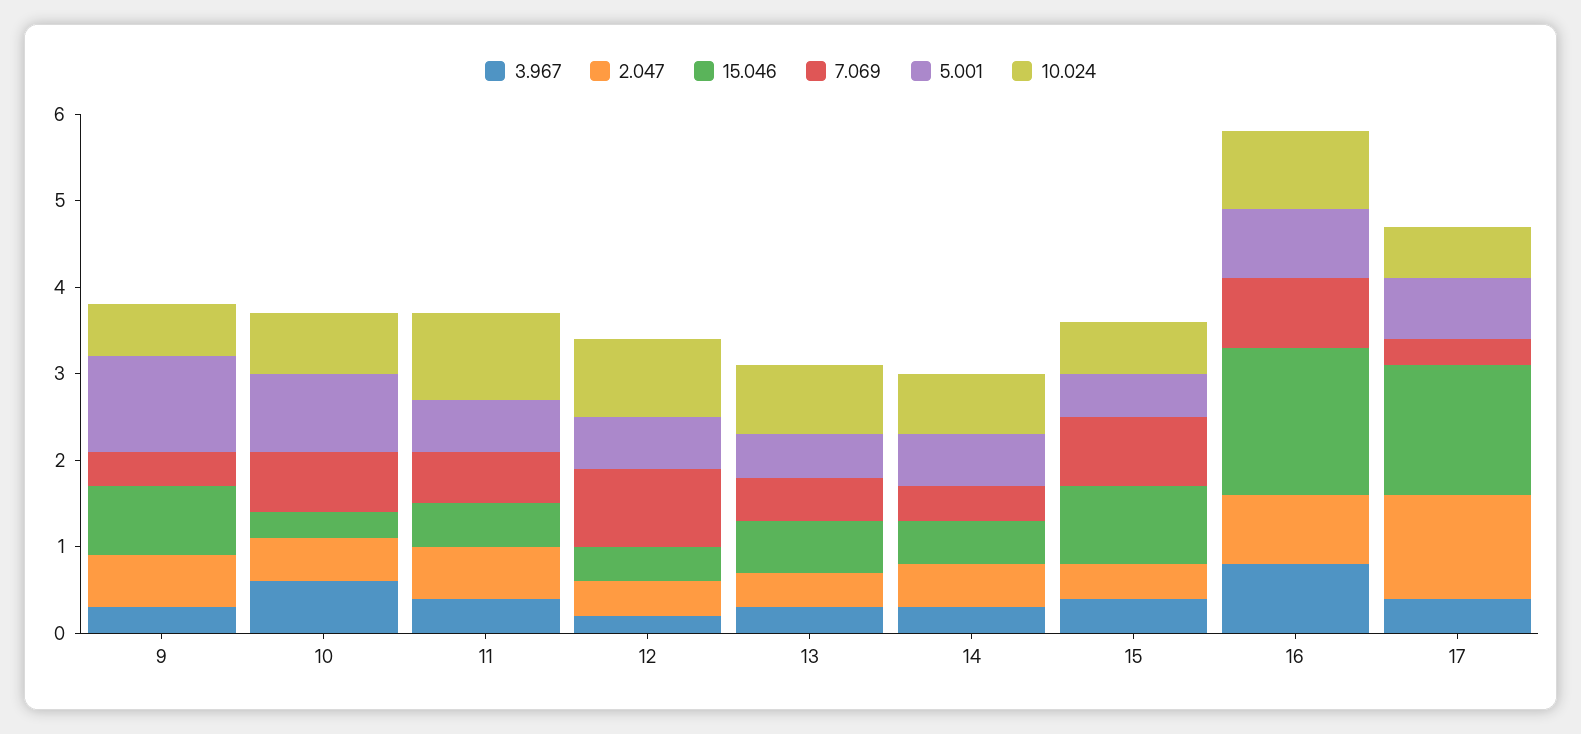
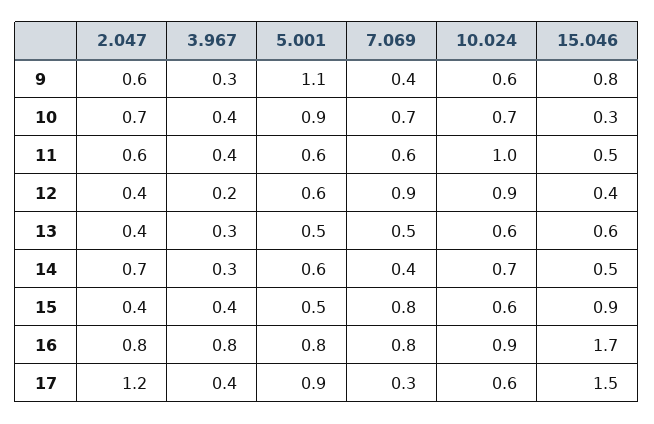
  {
    "3.967": {
      "9": 0.3,
-     "10": 0.6,
+     "10": 0.4,
      "11": 0.4,
      "12": 0.2,
      "13": 0.3,
      "14": 0.3,
      "15": 0.4,
      "16": 0.8,
      "17": 0.4
    },
    "2.047": {
      "9": 0.6,
-     "10": 0.5,
+     "10": 0.7,
      "11": 0.6,
      "12": 0.4,
      "13": 0.4,
-     "14": 0.5,
+     "14": 0.7,
      "15": 0.4,
      "16": 0.8,
      "17": 1.2
    },
    "15.046": {
      "9": 0.8,
      "10": 0.3,
      "11": 0.5,
      "12": 0.4,
      "13": 0.6,
      "14": 0.5,
      "15": 0.9,
      "16": 1.7,
      "17": 1.5
    },
    "7.069": {
      "9": 0.4,
      "10": 0.7,
      "11": 0.6,
      "12": 0.9,
      "13": 0.5,
      "14": 0.4,
      "15": 0.8,
      "16": 0.8,
      "17": 0.3
    },
    "5.001": {
      "9": 1.1,
      "10": 0.9,
      "11": 0.6,
      "12": 0.6,
      "13": 0.5,
      "14": 0.6,
      "15": 0.5,
      "16": 0.8,
-     "17": 0.7
+     "17": 0.9
    },
    "10.024": {
      "9": 0.6,
      "10": 0.7,
      "11": 1,
      "12": 0.9,
-     "13": 0.8,
+     "13": 0.6,
      "14": 0.7,
      "15": 0.6,
      "16": 0.9,
      "17": 0.6
    }
  }

